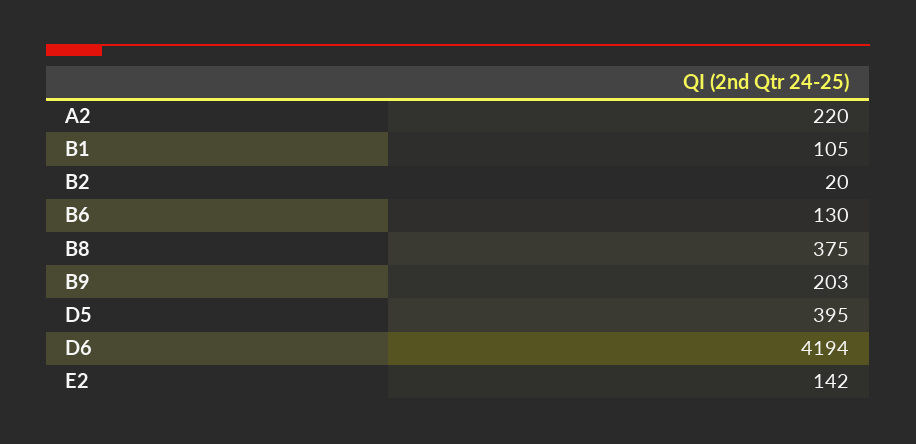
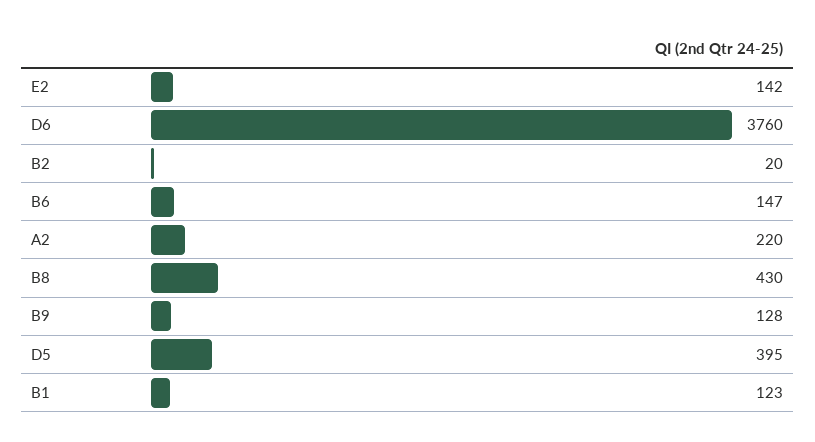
  {
    "A2": 220,
-   "B1": 105,
+   "B1": 123,
    "B2": 20,
-   "B6": 130,
+   "B6": 147,
-   "B8": 375,
+   "B8": 430,
-   "B9": 203,
+   "B9": 128,
    "D5": 395,
-   "D6": 4194,
+   "D6": 3760,
    "E2": 142
  }

